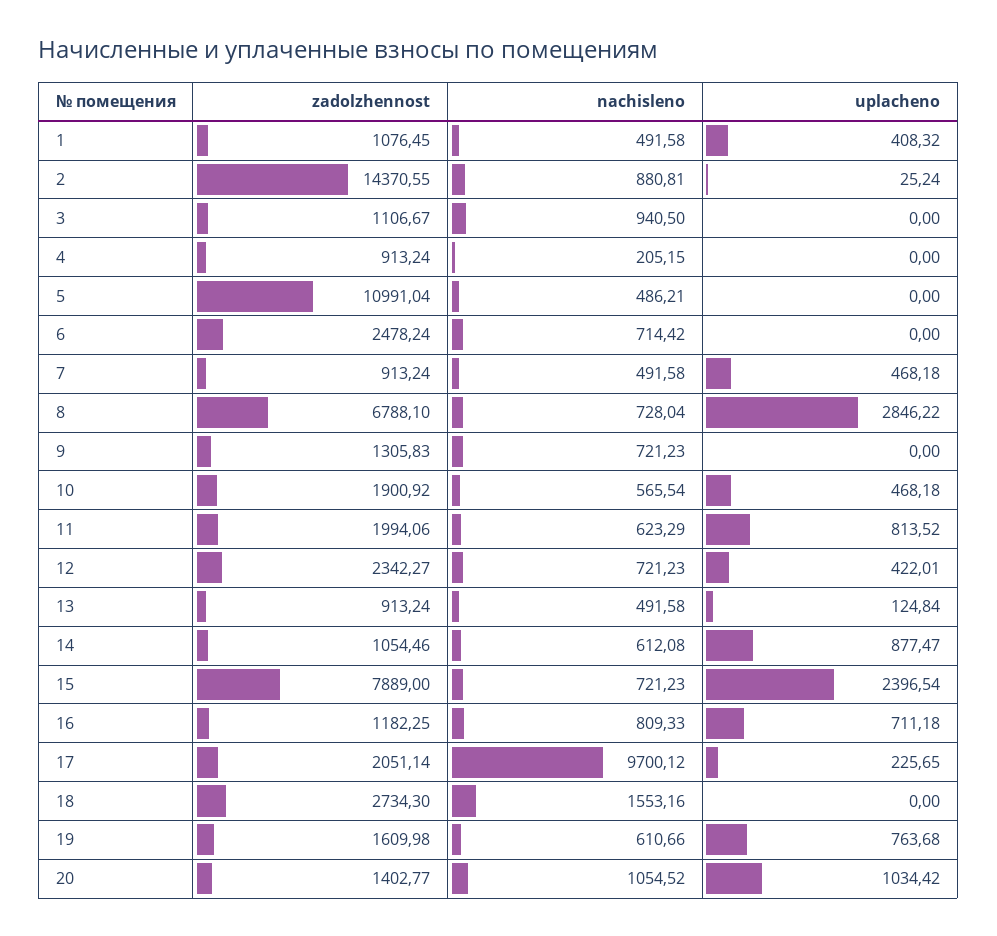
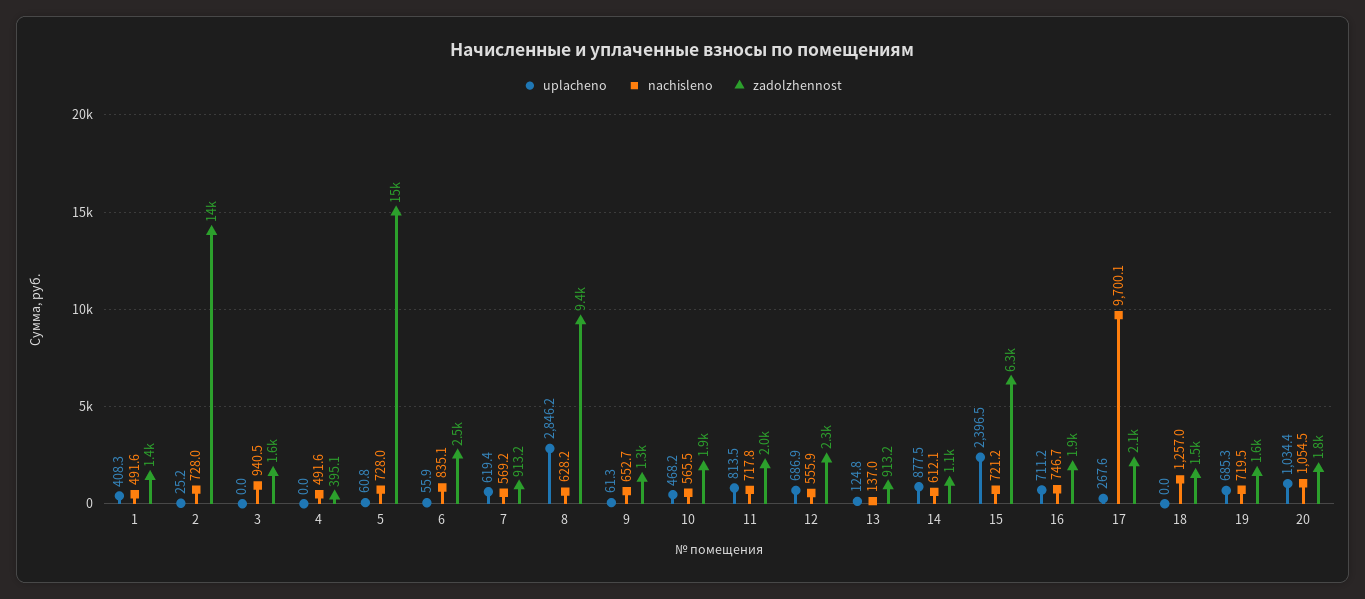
  {
    "zadolzhennost": {
-     "1": 1076.45,
+     "1": 1400,
      "2": 14370.55,
-     "3": 1106.67,
+     "3": 1600,
-     "4": 913.24,
+     "4": 395.1,
-     "5": 10991.04,
+     "5": 15000,
      "6": 2478.24,
      "7": 913.24,
-     "8": 6788.1,
+     "8": 9400,
      "9": 1305.83,
      "10": 1900.92,
      "11": 1994.06,
      "12": 2342.27,
      "13": 913.24,
      "14": 1054.46,
-     "15": 7889,
+     "15": 6300,
-     "16": 1182.25,
+     "16": 1900,
      "17": 2051.14,
-     "18": 2734.3,
+     "18": 1500,
      "19": 1609.98,
-     "20": 1402.77
+     "20": 1800
    },
    "nachisleno": {
      "1": 491.58,
-     "2": 880.81,
+     "2": 728,
      "3": 940.5,
-     "4": 205.15,
+     "4": 491.6,
-     "5": 486.21,
+     "5": 728,
-     "6": 714.42,
+     "6": 835.1,
-     "7": 491.58,
+     "7": 569.2,
-     "8": 728.04,
+     "8": 628.2,
-     "9": 721.23,
+     "9": 652.7,
      "10": 565.54,
-     "11": 623.29,
+     "11": 717.8,
-     "12": 721.23,
+     "12": 555.9,
-     "13": 491.58,
+     "13": 137,
      "14": 612.08,
      "15": 721.23,
-     "16": 809.33,
+     "16": 746.7,
      "17": 9700.12,
-     "18": 1553.16,
+     "18": 1257,
-     "19": 610.66,
+     "19": 719.5,
      "20": 1054.52
    },
    "uplacheno": {
      "1": 408.32,
      "2": 25.24,
      "3": 0,
      "4": 0,
-     "5": 0,
+     "5": 60.8,
-     "6": 0,
+     "6": 55.9,
-     "7": 468.18,
+     "7": 619.4,
      "8": 2846.22,
-     "9": 0,
+     "9": 61.3,
      "10": 468.18,
      "11": 813.52,
-     "12": 422.01,
+     "12": 686.9,
      "13": 124.84,
      "14": 877.47,
      "15": 2396.54,
      "16": 711.18,
-     "17": 225.65,
+     "17": 267.6,
      "18": 0,
-     "19": 763.68,
+     "19": 685.3,
      "20": 1034.42
    }
  }

